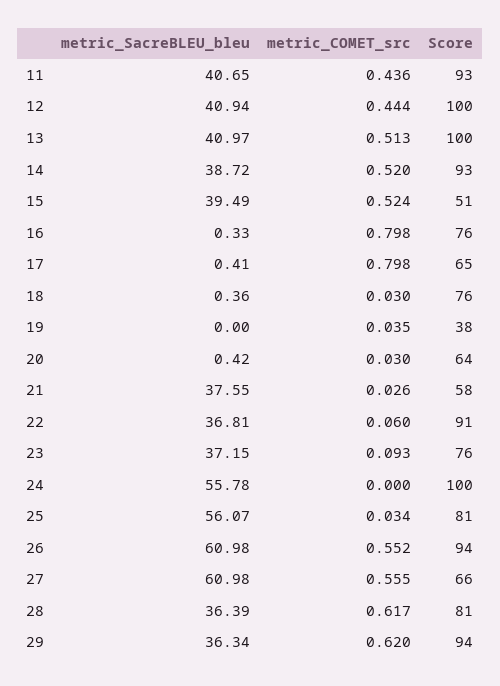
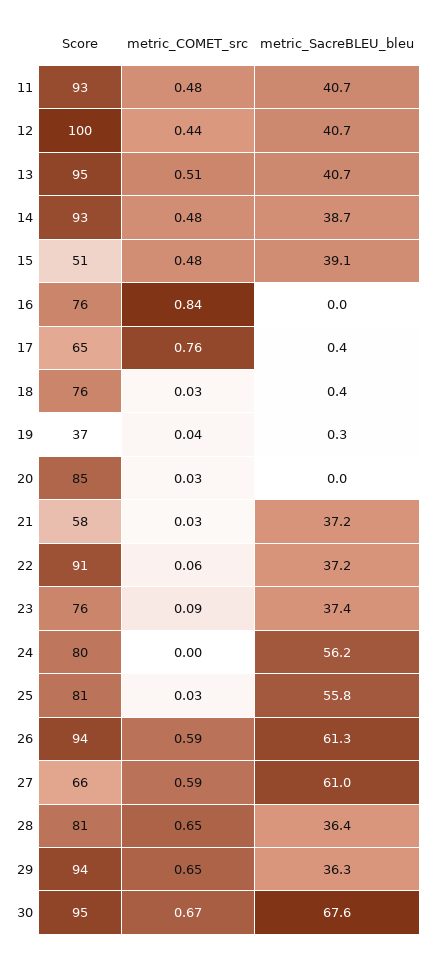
  {
    "metric_SacreBLEU_bleu": {
      "11": 40.65,
-     "12": 40.94,
+     "12": 40.7,
-     "13": 40.97,
+     "13": 40.7,
      "14": 38.72,
-     "15": 39.49,
+     "15": 39.1,
-     "16": 0.33,
+     "16": 0,
      "17": 0.41,
      "18": 0.36,
-     "19": 0,
+     "19": 0.3,
-     "20": 0.42,
+     "20": 0,
-     "21": 37.55,
+     "21": 37.2,
-     "22": 36.81,
+     "22": 37.2,
-     "23": 37.15,
+     "23": 37.4,
-     "24": 55.78,
+     "24": 56.2,
-     "25": 56.07,
+     "25": 55.8,
-     "26": 60.98,
+     "26": 61.3,
      "27": 60.98,
      "28": 36.39,
-     "29": 36.34
+     "29": 36.34,
+     "30": 67.6
    },
    "metric_COMET_src": {
-     "11": 0.436,
+     "11": 0.48,
      "12": 0.444,
      "13": 0.513,
-     "14": 0.52,
+     "14": 0.48,
-     "15": 0.524,
+     "15": 0.48,
-     "16": 0.798,
+     "16": 0.84,
-     "17": 0.798,
+     "17": 0.76,
      "18": 0.03,
      "19": 0.035,
      "20": 0.03,
      "21": 0.026,
      "22": 0.06,
      "23": 0.093,
      "24": 0,
      "25": 0.034,
-     "26": 0.552,
+     "26": 0.59,
-     "27": 0.555,
+     "27": 0.59,
-     "28": 0.617,
+     "28": 0.65,
-     "29": 0.62
+     "29": 0.65,
+     "30": 0.67
    },
    "Score": {
      "11": 93,
      "12": 100,
-     "13": 100,
+     "13": 95,
      "14": 93,
      "15": 51,
      "16": 76,
      "17": 65,
      "18": 76,
-     "19": 38,
+     "19": 37,
-     "20": 64,
+     "20": 85,
      "21": 58,
      "22": 91,
      "23": 76,
-     "24": 100,
+     "24": 80,
      "25": 81,
      "26": 94,
      "27": 66,
      "28": 81,
-     "29": 94
+     "29": 94,
+     "30": 95
    }
  }

